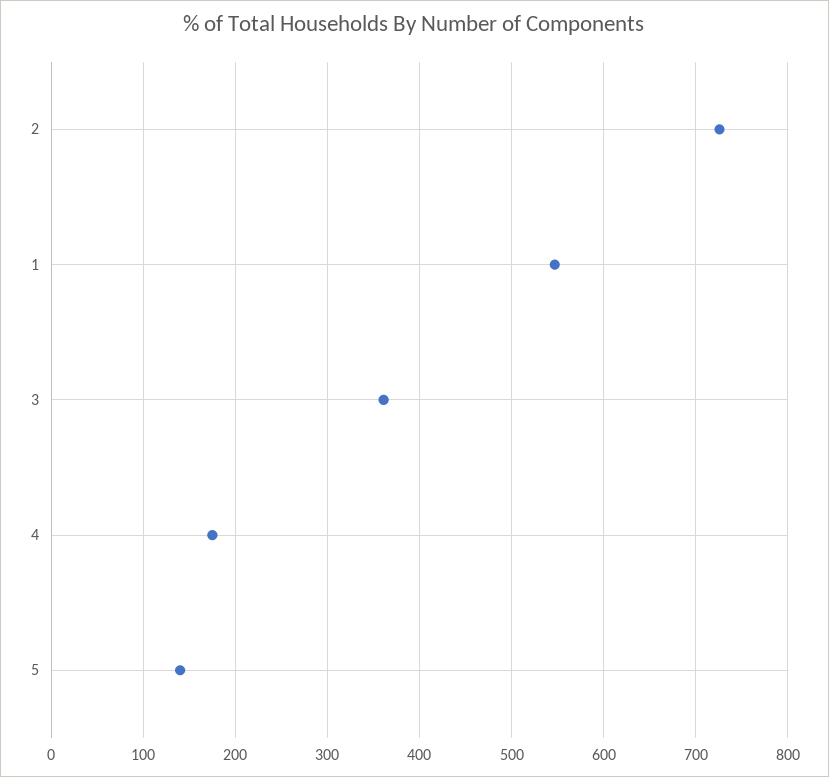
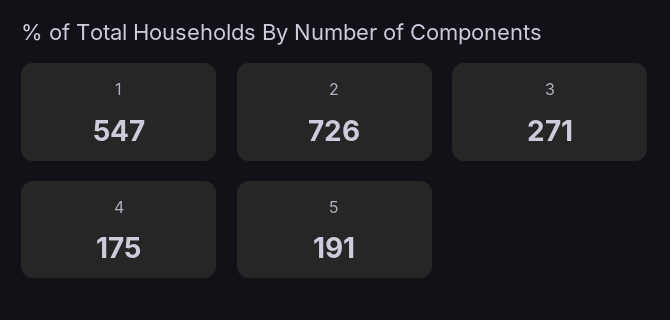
  {
    "2": 726,
    "1": 547,
-   "3": 360,
+   "3": 271,
    "4": 175,
-   "5": 140
+   "5": 191
  }

